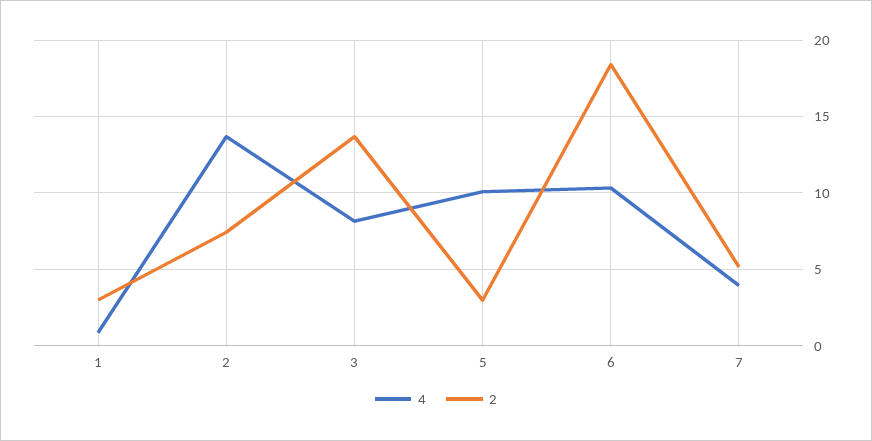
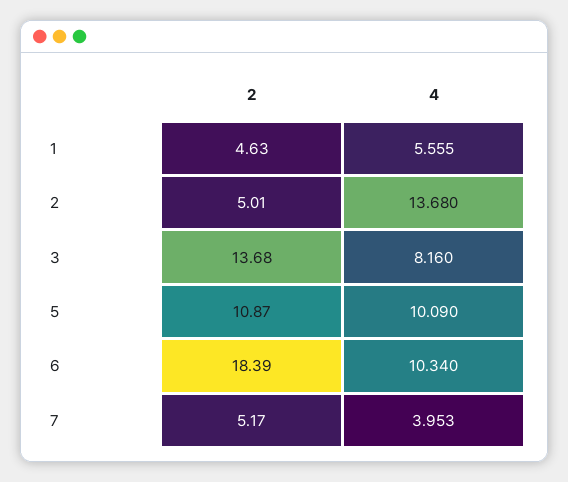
  {
    "4": {
-     "1": 1,
+     "1": 5.555,
      "2": 13.68,
      "3": 8.16,
      "5": 10.09,
      "6": 10.34,
      "7": 3.953
    },
    "2": {
-     "1": 3,
+     "1": 4.63,
-     "2": 7.5,
+     "2": 5.01,
      "3": 13.68,
-     "5": 3,
+     "5": 10.87,
      "6": 18.39,
      "7": 5.17
    }
  }

